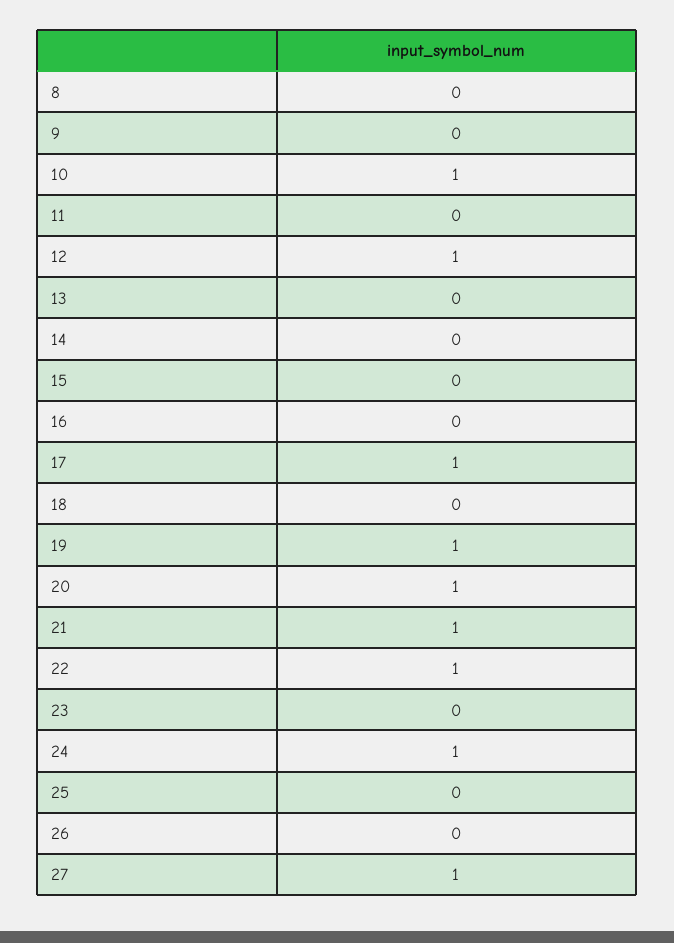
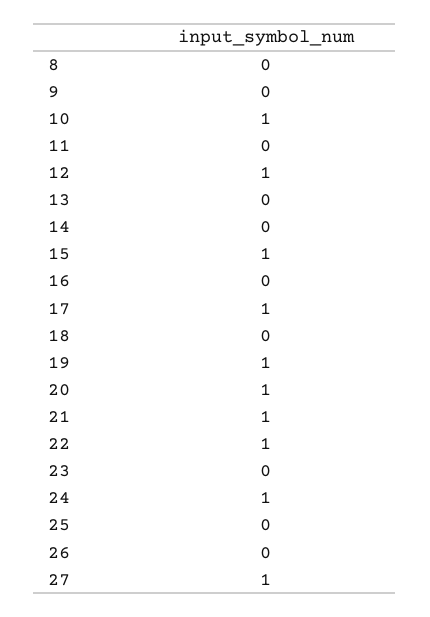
  {
    "8": 0,
    "9": 0,
    "10": 1,
    "11": 0,
    "12": 1,
    "13": 0,
    "14": 0,
-   "15": 0,
+   "15": 1,
    "16": 0,
    "17": 1,
    "18": 0,
    "19": 1,
    "20": 1,
    "21": 1,
    "22": 1,
    "23": 0,
    "24": 1,
    "25": 0,
    "26": 0,
    "27": 1
  }

